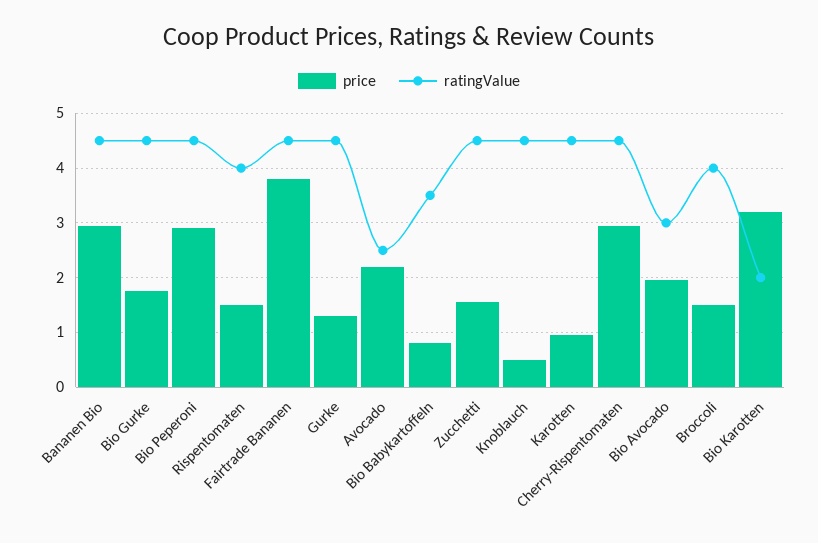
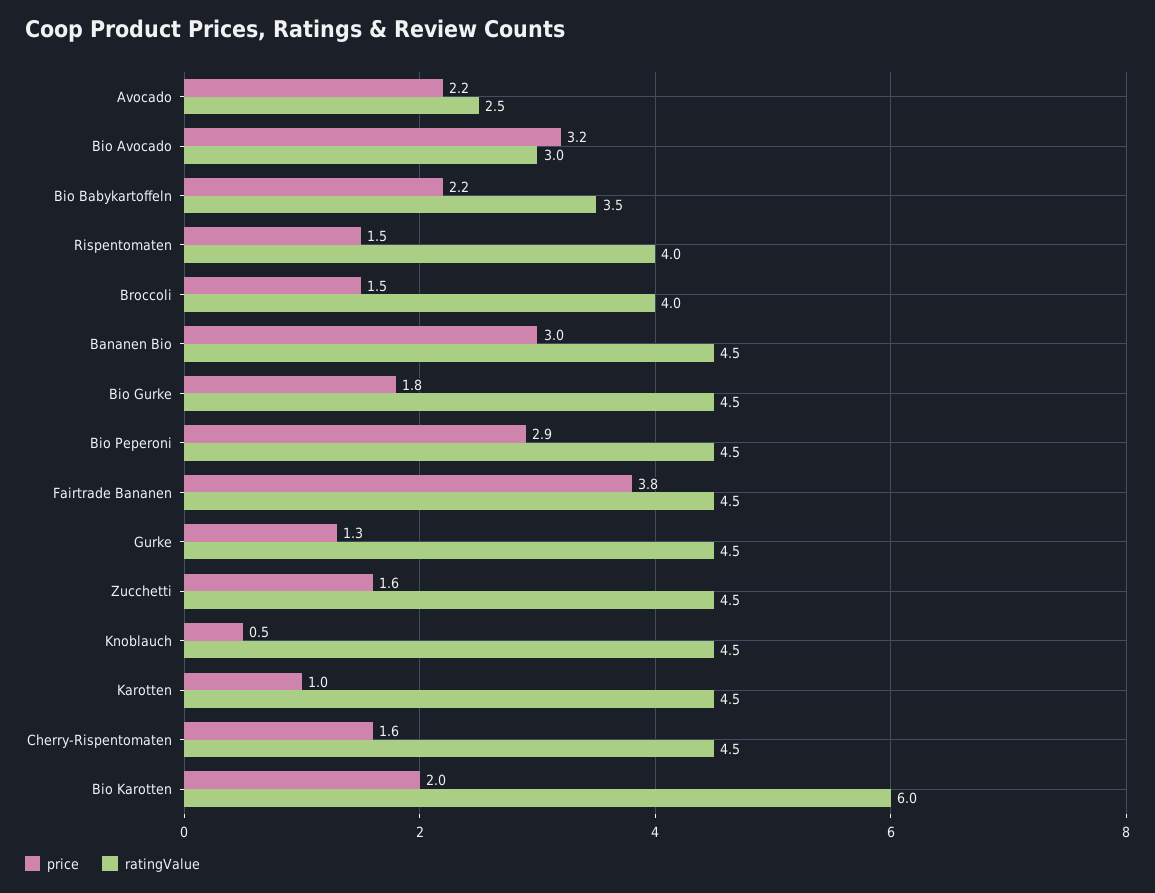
  {
    "price": {
      "Bananen Bio": 3,
      "Bio Gurke": 1.8,
      "Bio Peperoni": 2.9,
      "Rispentomaten": 1.5,
      "Fairtrade Bananen": 3.8,
      "Gurke": 1.3,
      "Avocado": 2.2,
-     "Bio Babykartoffeln": 0.8,
+     "Bio Babykartoffeln": 2.2,
      "Zucchetti": 1.6,
      "Knoblauch": 0.5,
      "Karotten": 1,
-     "Cherry-Rispentomaten": 3,
+     "Cherry-Rispentomaten": 1.6,
-     "Bio Avocado": 2,
+     "Bio Avocado": 3.2,
      "Broccoli": 1.5,
-     "Bio Karotten": 3.2
+     "Bio Karotten": 2
    },
    "ratingValue": {
      "Bananen Bio": 4.5,
      "Bio Gurke": 4.5,
      "Bio Peperoni": 4.5,
      "Rispentomaten": 4,
      "Fairtrade Bananen": 4.5,
      "Gurke": 4.5,
      "Avocado": 2.5,
      "Bio Babykartoffeln": 3.5,
      "Zucchetti": 4.5,
      "Knoblauch": 4.5,
      "Karotten": 4.5,
      "Cherry-Rispentomaten": 4.5,
      "Bio Avocado": 3,
      "Broccoli": 4,
-     "Bio Karotten": 2
+     "Bio Karotten": 6
    }
  }

